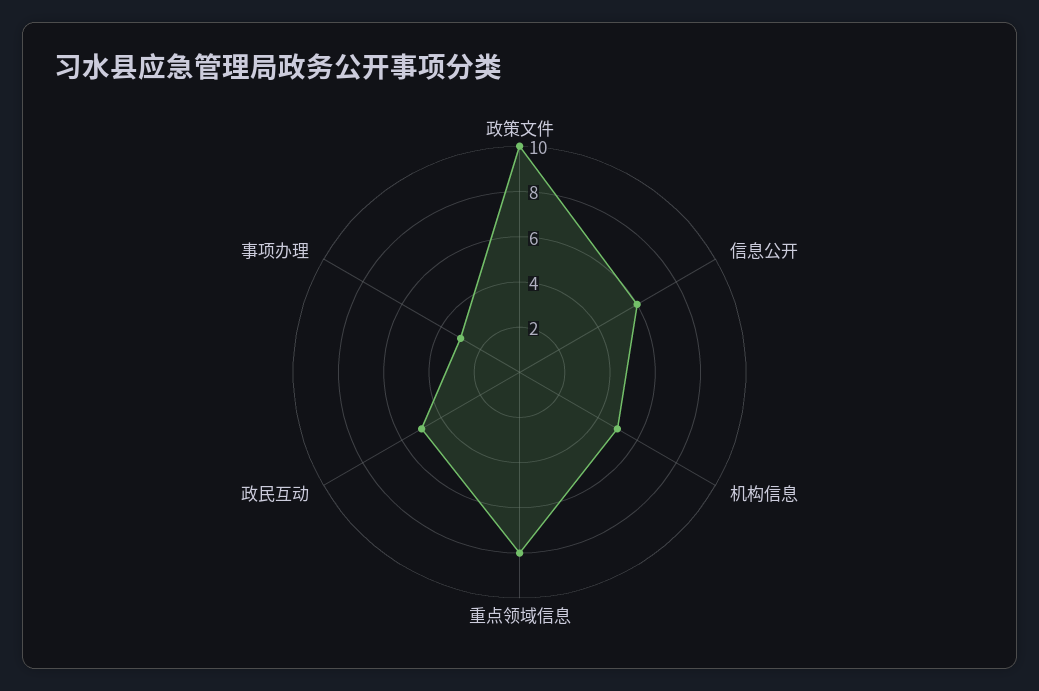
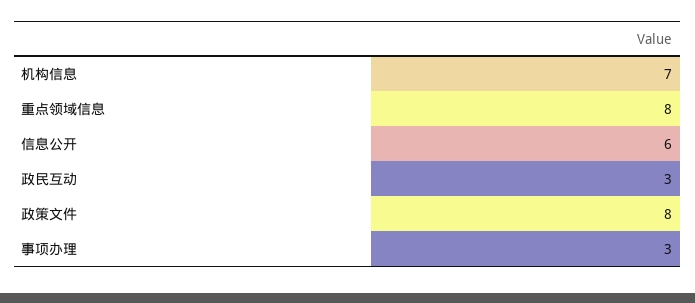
  {
-   "政策文件": 10,
+   "政策文件": 8,
    "信息公开": 6,
-   "机构信息": 5,
+   "机构信息": 7,
    "重点领域信息": 8,
-   "政民互动": 5,
+   "政民互动": 3,
    "事项办理": 3
  }

